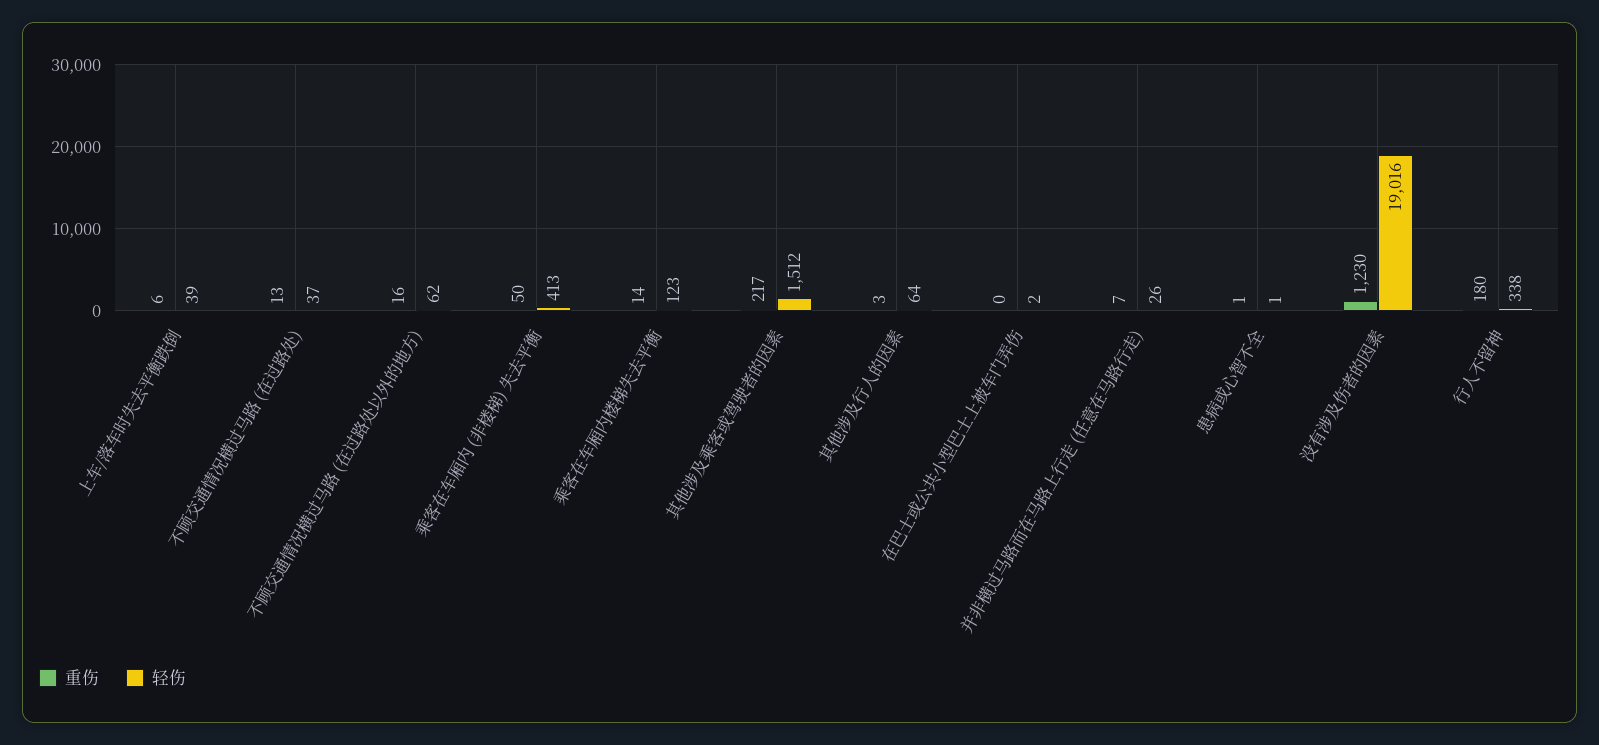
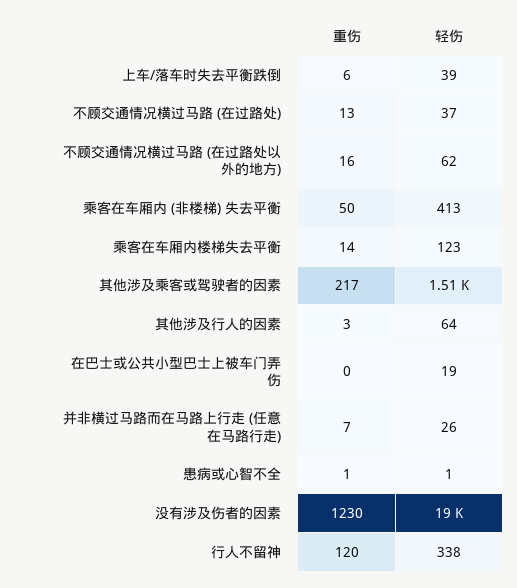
  {
    "重伤": {
      "上车/落车时失去平衡跌倒": 6,
      "不顾交通情况横过马路 (在过路处)": 13,
      "不顾交通情况横过马路 (在过路处以外的地方)": 16,
      "乘客在车厢内 (非楼梯) 失去平衡": 50,
      "乘客在车厢内楼梯失去平衡": 14,
      "其他涉及乘客或驾驶者的因素": 217,
      "其他涉及行人的因素": 3,
      "在巴士或公共小型巴士上被车门弄伤": 0,
      "并非横过马路而在马路上行走 (任意在马路行走)": 7,
      "患病或心智不全": 1,
      "没有涉及伤者的因素": 1230,
-     "行人不留神": 180
+     "行人不留神": 120
    },
    "轻伤": {
      "上车/落车时失去平衡跌倒": 39,
      "不顾交通情况横过马路 (在过路处)": 37,
      "不顾交通情况横过马路 (在过路处以外的地方)": 62,
      "乘客在车厢内 (非楼梯) 失去平衡": 413,
      "乘客在车厢内楼梯失去平衡": 123,
      "其他涉及乘客或驾驶者的因素": 1512,
      "其他涉及行人的因素": 64,
-     "在巴士或公共小型巴士上被车门弄伤": 2,
+     "在巴士或公共小型巴士上被车门弄伤": 19,
      "并非横过马路而在马路上行走 (任意在马路行走)": 26,
      "患病或心智不全": 1,
      "没有涉及伤者的因素": 19016,
      "行人不留神": 338
    }
  }

